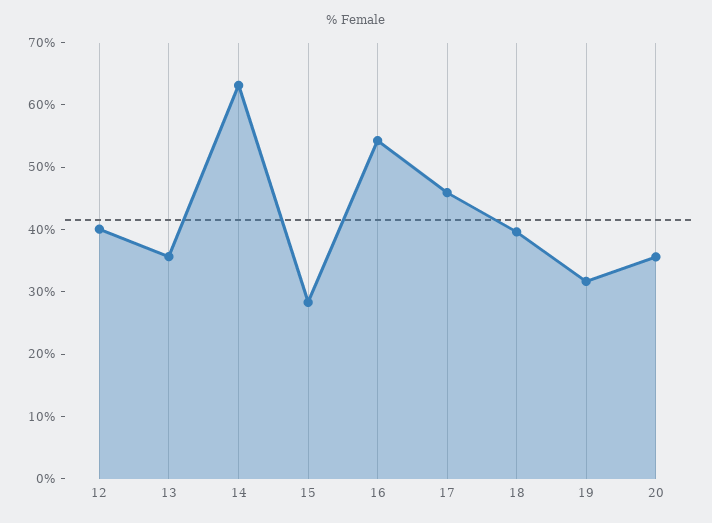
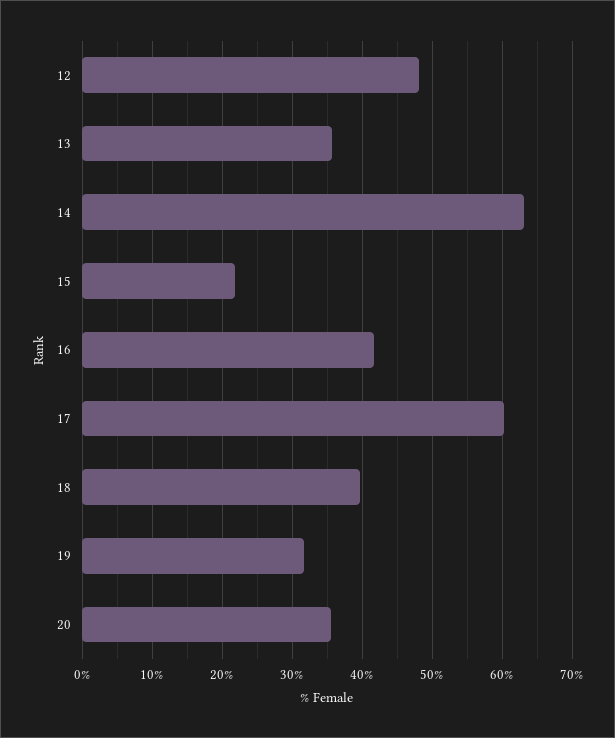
  {
-   "12": 40,
+   "12": 48,
    "13": 36,
    "14": 63,
-   "15": 28,
+   "15": 22,
-   "16": 54,
+   "16": 42,
-   "17": 46,
+   "17": 60,
    "18": 40,
    "19": 32,
    "20": 36
  }

